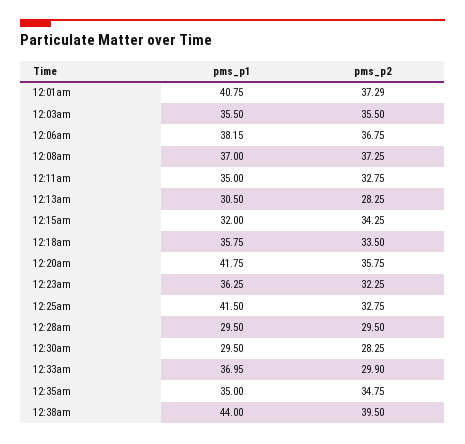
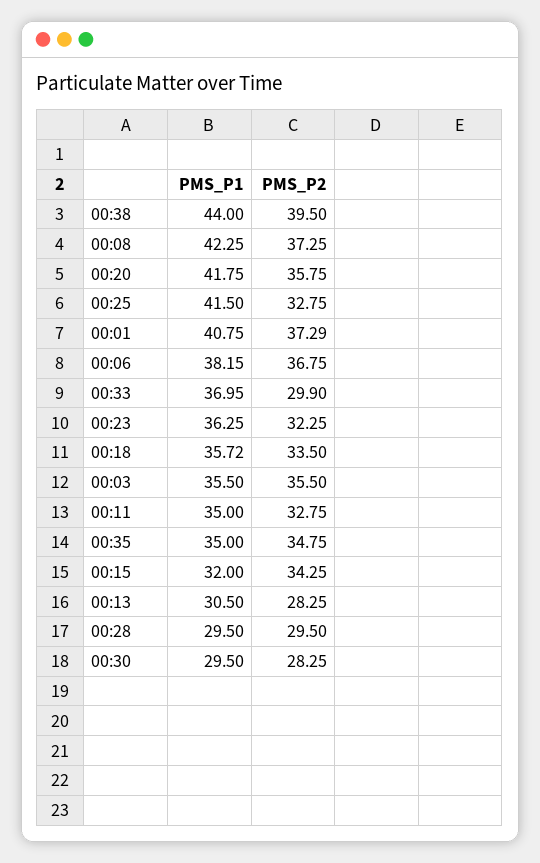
  {
    "pms_p1": {
      "12:01am": 40.75,
      "12:03am": 35.5,
      "12:06am": 38.15,
-     "12:08am": 37,
+     "12:08am": 42.25,
      "12:11am": 35,
      "12:13am": 30.5,
      "12:15am": 32,
-     "12:18am": 35.75,
+     "12:18am": 35.72,
      "12:20am": 41.75,
      "12:23am": 36.25,
      "12:25am": 41.5,
      "12:28am": 29.5,
      "12:30am": 29.5,
      "12:33am": 36.95,
      "12:35am": 35,
      "12:38am": 44
    },
    "pms_p2": {
      "12:01am": 37.29,
      "12:03am": 35.5,
      "12:06am": 36.75,
      "12:08am": 37.25,
      "12:11am": 32.75,
      "12:13am": 28.25,
      "12:15am": 34.25,
      "12:18am": 33.5,
      "12:20am": 35.75,
      "12:23am": 32.25,
      "12:25am": 32.75,
      "12:28am": 29.5,
      "12:30am": 28.25,
      "12:33am": 29.9,
      "12:35am": 34.75,
      "12:38am": 39.5
    }
  }

